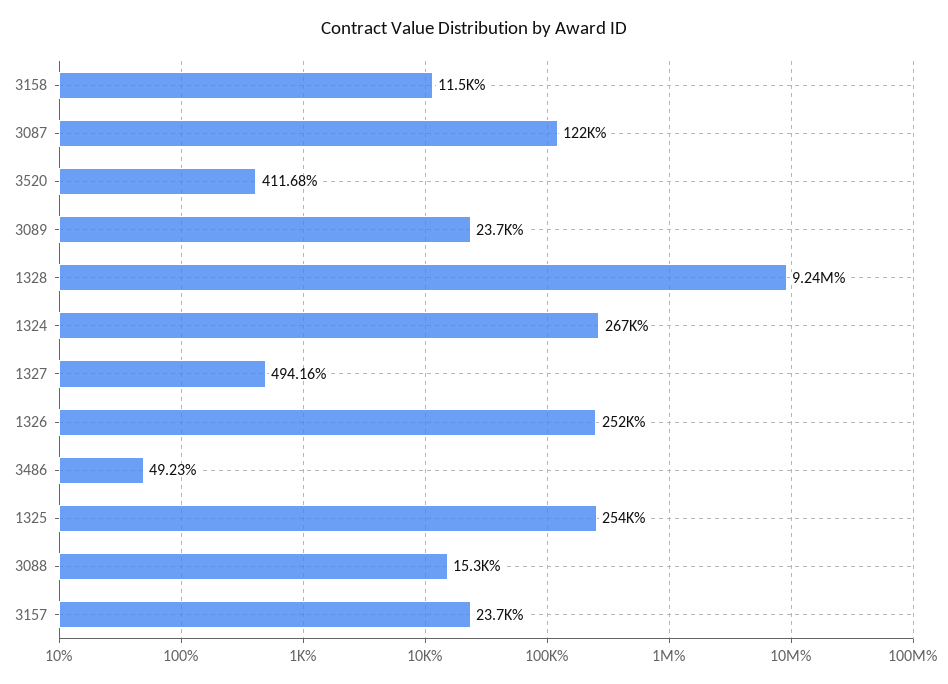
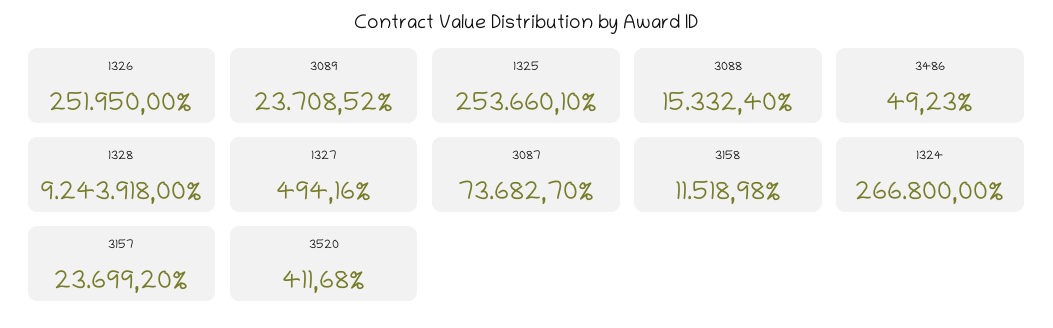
  {
    "3158": 11518.98,
-   "3087": 122000,
+   "3087": 73682.7,
    "3520": 411.68,
    "3089": 23708.52,
    "1328": 9243918,
    "1324": 266800,
    "1327": 494.16,
    "1326": 251950,
    "3486": 49.23,
    "1325": 253660.1,
    "3088": 15332.4,
    "3157": 23699.2
  }

